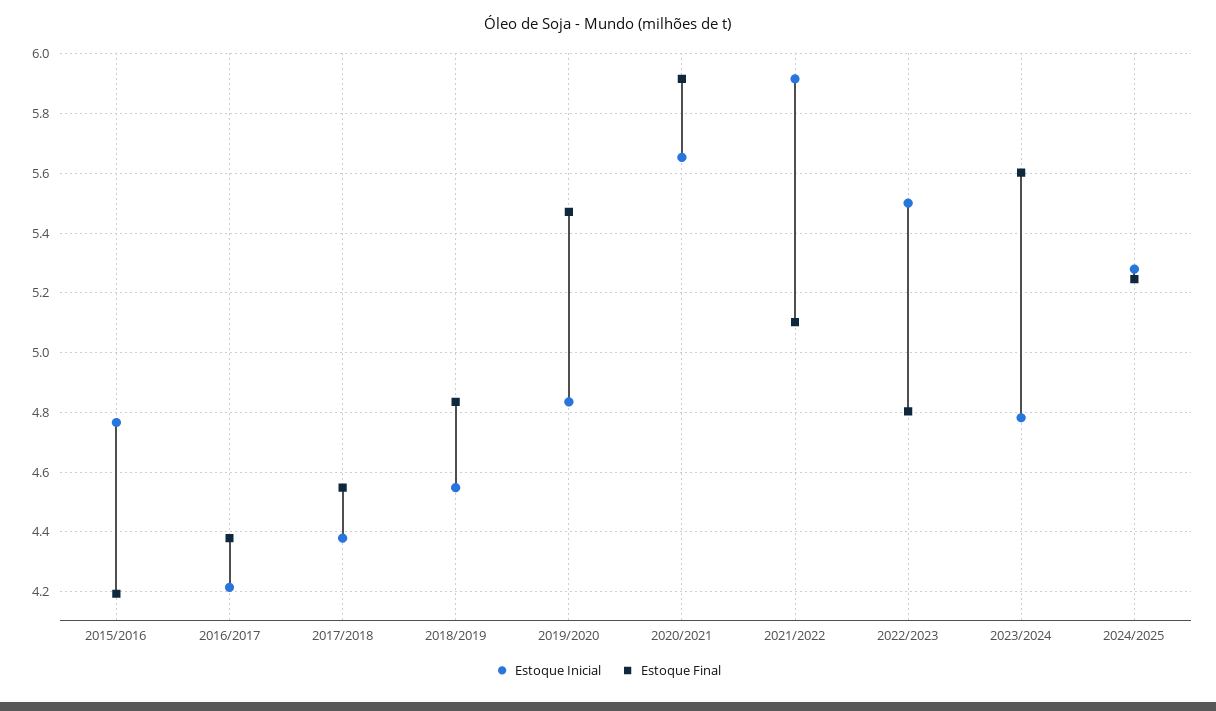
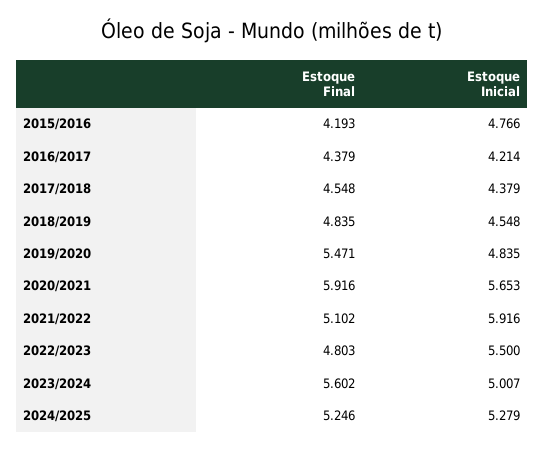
  {
    "Estoque Inicial": {
      "2015/2016": 4.766,
      "2016/2017": 4.214,
      "2017/2018": 4.379,
      "2018/2019": 4.548,
      "2019/2020": 4.835,
      "2020/2021": 5.653,
      "2021/2022": 5.916,
      "2022/2023": 5.5,
-     "2023/2024": 4.775,
+     "2023/2024": 5.007,
      "2024/2025": 5.279
    },
    "Estoque Final": {
      "2015/2016": 4.193,
      "2016/2017": 4.379,
      "2017/2018": 4.548,
      "2018/2019": 4.835,
      "2019/2020": 5.471,
      "2020/2021": 5.916,
      "2021/2022": 5.102,
      "2022/2023": 4.803,
      "2023/2024": 5.602,
      "2024/2025": 5.246
    }
  }

